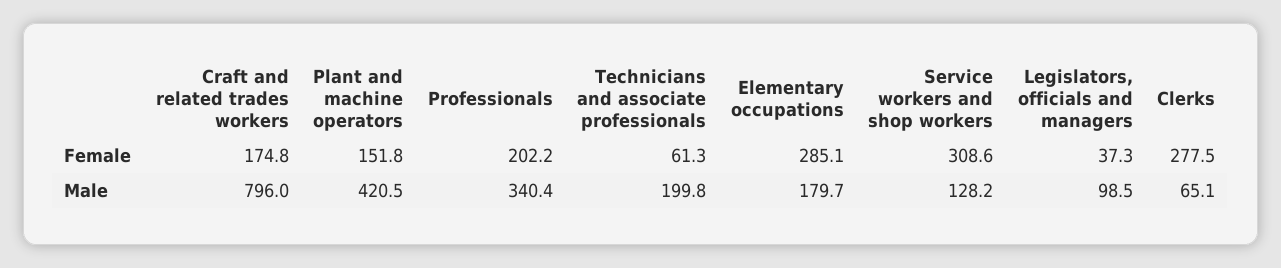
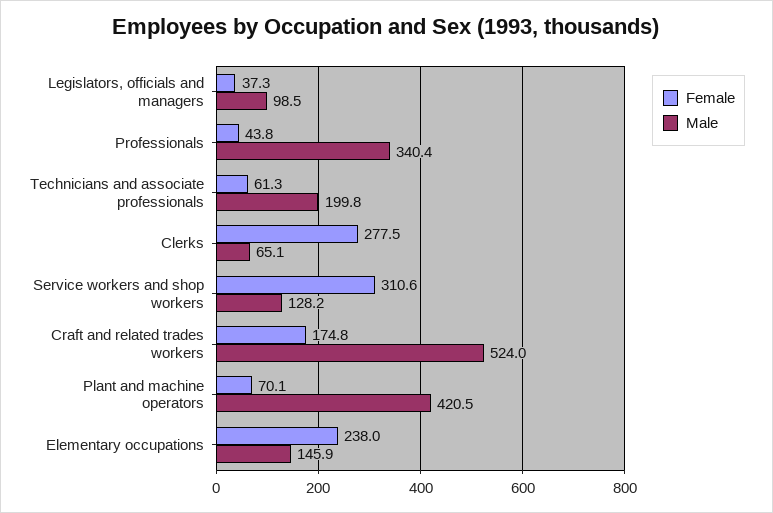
  {
    "Female": {
      "Craft and related trades workers": 174.8,
-     "Plant and machine operators": 151.8,
+     "Plant and machine operators": 70.1,
-     "Professionals": 202.2,
+     "Professionals": 43.8,
      "Technicians and associate professionals": 61.3,
-     "Elementary occupations": 285.1,
+     "Elementary occupations": 238,
-     "Service workers and shop workers": 308.6,
+     "Service workers and shop workers": 310.6,
      "Legislators, officials and managers": 37.3,
      "Clerks": 277.5
    },
    "Male": {
-     "Craft and related trades workers": 796,
+     "Craft and related trades workers": 524,
      "Plant and machine operators": 420.5,
      "Professionals": 340.4,
      "Technicians and associate professionals": 199.8,
-     "Elementary occupations": 179.7,
+     "Elementary occupations": 145.9,
      "Service workers and shop workers": 128.2,
      "Legislators, officials and managers": 98.5,
      "Clerks": 65.1
    }
  }

